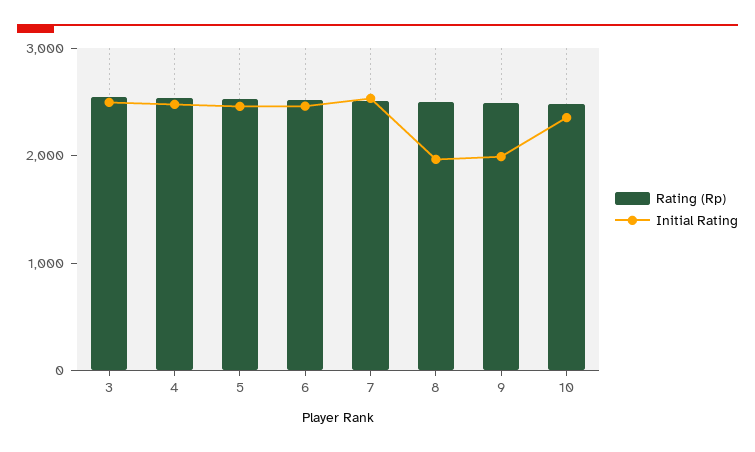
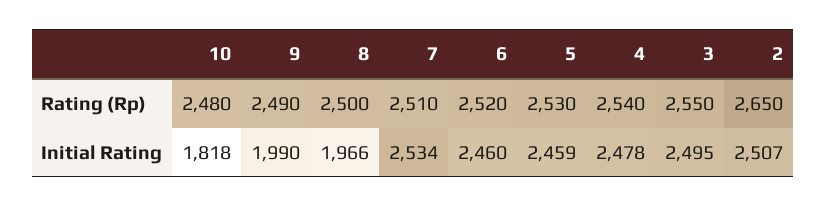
  {
    "Rating (Rp)": {
      "3": 2550,
      "4": 2540,
      "5": 2530,
      "6": 2520,
      "7": 2510,
      "8": 2500,
      "9": 2490,
-     "10": 2480
+     "10": 2480,
+     "2": 2650
    },
    "Initial Rating": {
      "3": 2495,
      "4": 2478,
      "5": 2459,
      "6": 2460,
      "7": 2534,
      "8": 1966,
      "9": 1990,
-     "10": 2400
+     "10": 1818,
+     "2": 2507
    }
  }

